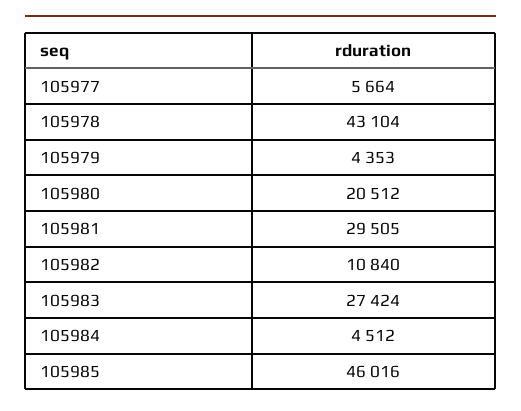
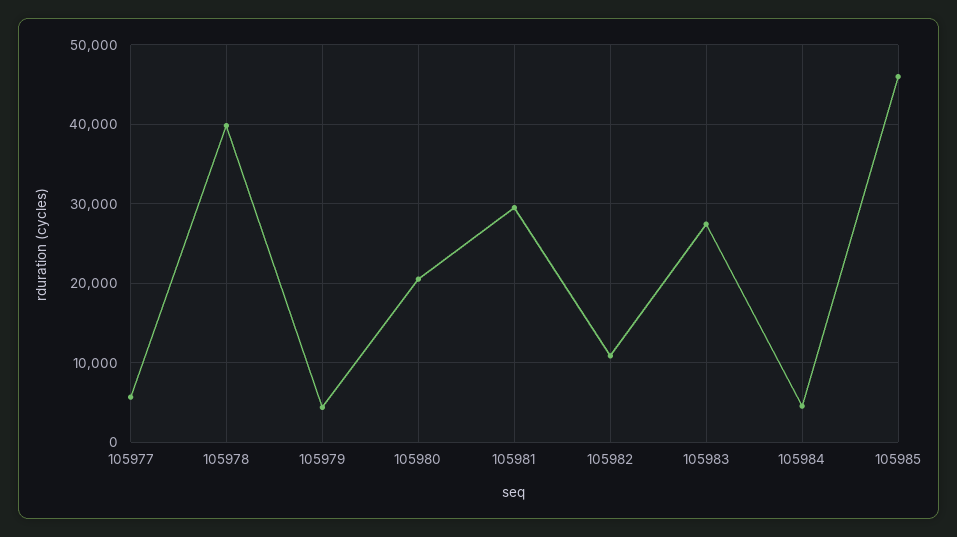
  {
    "105977": 5664,
-   "105978": 43104,
+   "105978": 40000,
    "105979": 4353,
    "105980": 20512,
    "105981": 29505,
    "105982": 10840,
    "105983": 27424,
    "105984": 4512,
    "105985": 46016
  }

